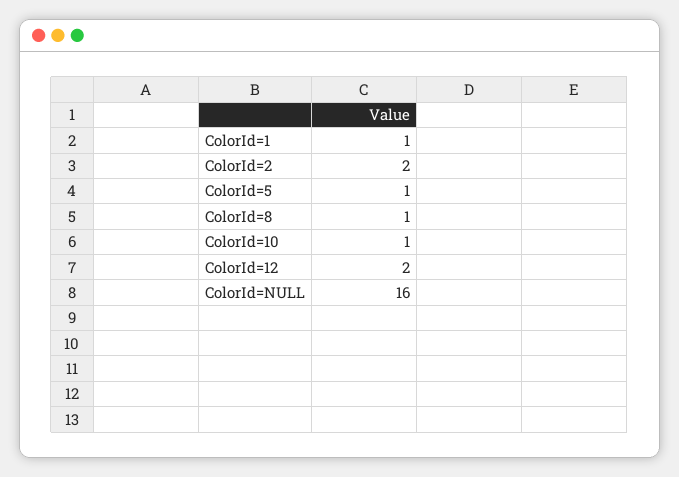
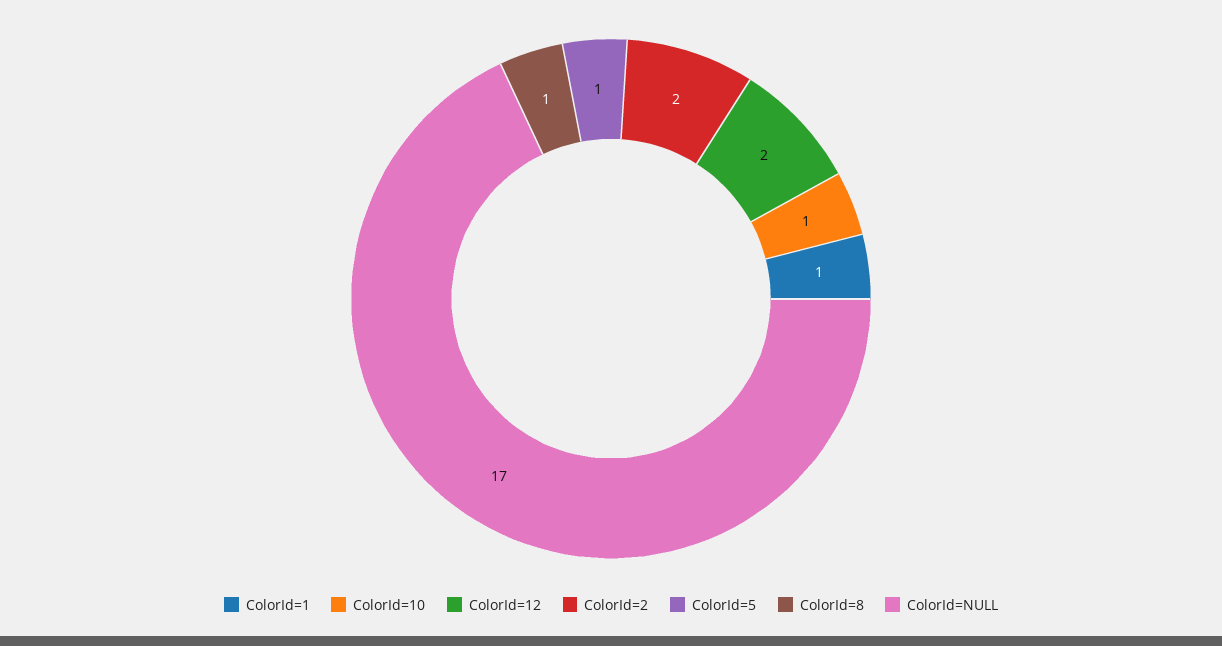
  {
    "ColorId=1": 1,
    "ColorId=2": 2,
    "ColorId=5": 1,
    "ColorId=8": 1,
    "ColorId=10": 1,
    "ColorId=12": 2,
-   "ColorId=NULL": 16
+   "ColorId=NULL": 17
  }

